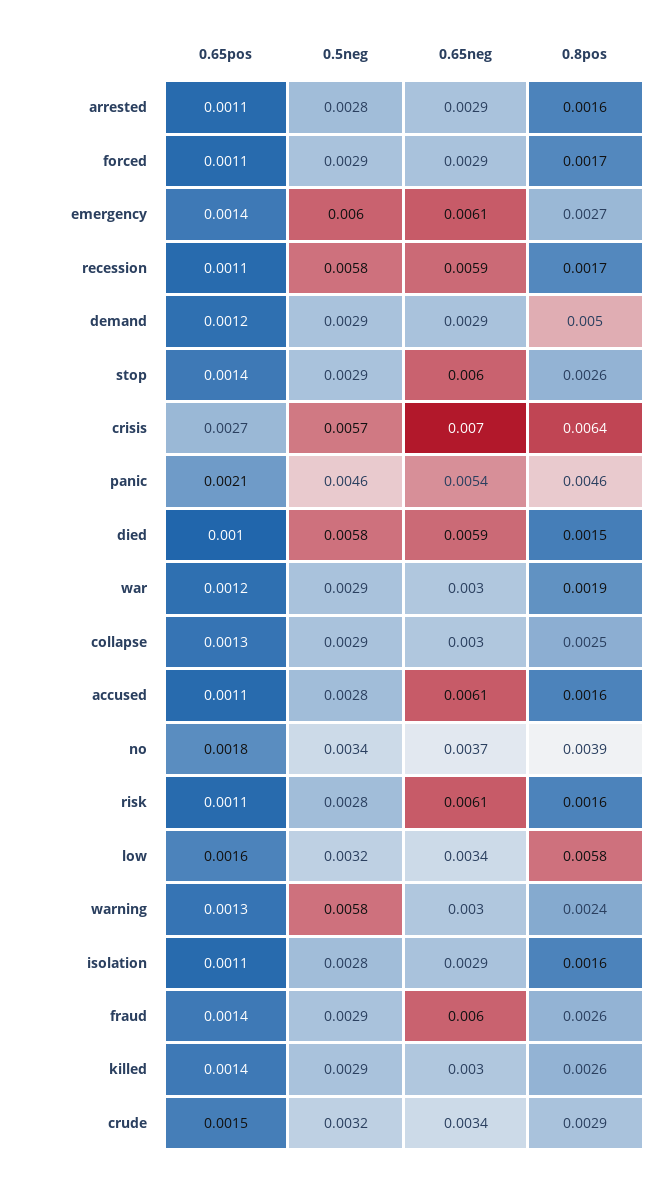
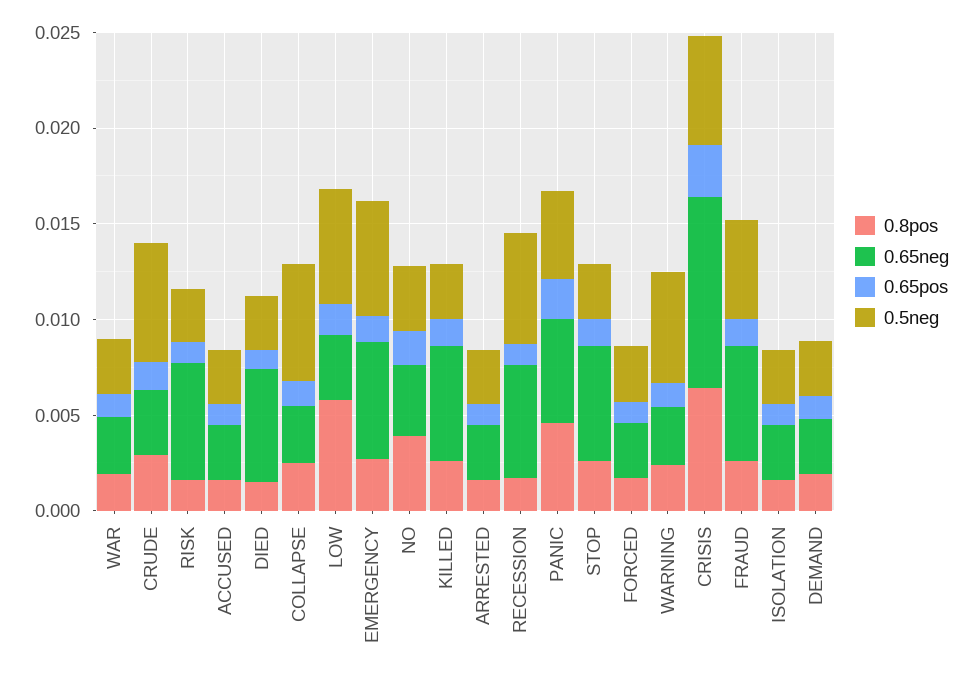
  {
    "0.65pos": {
      "arrested": 0.0011,
      "forced": 0.0011,
      "emergency": 0.0014,
      "recession": 0.0011,
      "demand": 0.0012,
      "stop": 0.0014,
      "crisis": 0.0027,
      "panic": 0.0021,
      "died": 0.001,
      "war": 0.0012,
      "collapse": 0.0013,
      "accused": 0.0011,
      "no": 0.0018,
      "risk": 0.0011,
      "low": 0.0016,
      "warning": 0.0013,
      "isolation": 0.0011,
      "fraud": 0.0014,
      "killed": 0.0014,
      "crude": 0.0015
    },
    "0.5neg": {
      "arrested": 0.0028,
      "forced": 0.0029,
      "emergency": 0.006,
      "recession": 0.0058,
      "demand": 0.0029,
      "stop": 0.0029,
      "crisis": 0.0057,
      "panic": 0.0046,
-     "died": 0.0058,
+     "died": 0.003,
      "war": 0.0029,
-     "collapse": 0.0029,
+     "collapse": 0.006,
      "accused": 0.0028,
      "no": 0.0034,
      "risk": 0.0028,
-     "low": 0.0032,
+     "low": 0.006,
      "warning": 0.0058,
      "isolation": 0.0028,
-     "fraud": 0.0029,
+     "fraud": 0.005,
      "killed": 0.0029,
-     "crude": 0.0032
+     "crude": 0.006
    },
    "0.65neg": {
      "arrested": 0.0029,
      "forced": 0.0029,
      "emergency": 0.0061,
      "recession": 0.0059,
      "demand": 0.0029,
      "stop": 0.006,
-     "crisis": 0.007,
+     "crisis": 0.01,
      "panic": 0.0054,
      "died": 0.0059,
      "war": 0.003,
      "collapse": 0.003,
-     "accused": 0.0061,
+     "accused": 0.003,
      "no": 0.0037,
      "risk": 0.0061,
      "low": 0.0034,
      "warning": 0.003,
      "isolation": 0.0029,
      "fraud": 0.006,
-     "killed": 0.003,
+     "killed": 0.006,
      "crude": 0.0034
    },
    "0.8pos": {
      "arrested": 0.0016,
      "forced": 0.0017,
      "emergency": 0.0027,
      "recession": 0.0017,
-     "demand": 0.005,
+     "demand": 0.002,
      "stop": 0.0026,
      "crisis": 0.0064,
      "panic": 0.0046,
      "died": 0.0015,
      "war": 0.0019,
      "collapse": 0.0025,
      "accused": 0.0016,
      "no": 0.0039,
      "risk": 0.0016,
      "low": 0.0058,
      "warning": 0.0024,
      "isolation": 0.0016,
      "fraud": 0.0026,
      "killed": 0.0026,
      "crude": 0.0029
    }
  }

